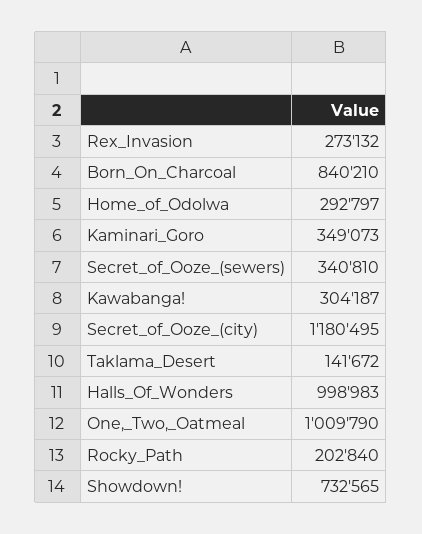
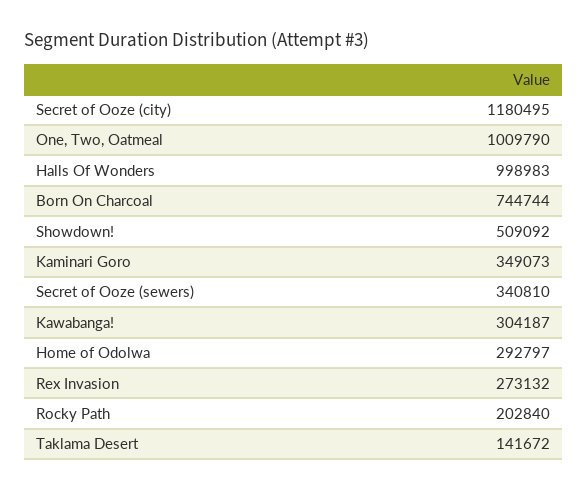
  {
    "Rex_Invasion": 273132,
-   "Born_On_Charcoal": 840210,
+   "Born_On_Charcoal": 744744,
    "Home_of_Odolwa": 292797,
    "Kaminari_Goro": 349073,
    "Secret_of_Ooze_(sewers)": 340810,
    "Kawabanga!": 304187,
    "Secret_of_Ooze_(city)": 1180495,
    "Taklama_Desert": 141672,
    "Halls_Of_Wonders": 998983,
    "One,_Two,_Oatmeal": 1009790,
    "Rocky_Path": 202840,
-   "Showdown!": 732565
+   "Showdown!": 509092
  }

